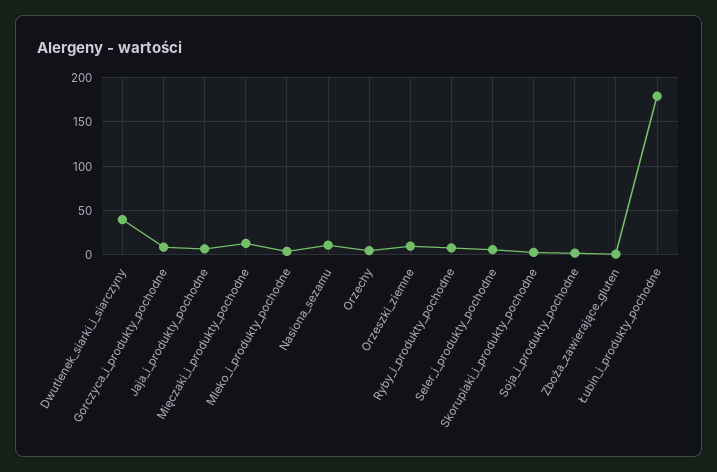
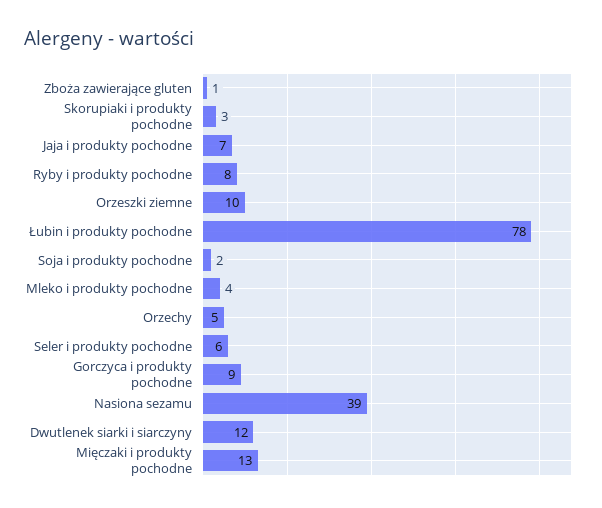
  {
-   "Dwutlenek_siarki_i_siarczyny": 40,
+   "Dwutlenek_siarki_i_siarczyny": 12,
    "Gorczyca_i_produkty_pochodne": 9,
    "Jaja_i_produkty_pochodne": 7,
    "Mięczaki_i_produkty_pochodne": 13,
    "Mleko_i_produkty_pochodne": 4,
-   "Nasiona_sezamu": 10,
+   "Nasiona_sezamu": 39,
    "Orzechy": 5,
    "Orzeszki_ziemne": 10,
    "Ryby_i_produkty_pochodne": 8,
    "Seler_i_produkty_pochodne": 6,
    "Skorupiaki_i_produkty_pochodne": 3,
    "Soja_i_produkty_pochodne": 2,
    "Zboża_zawierające_gluten": 1,
-   "Łubin_i_produkty_pochodne": 180
+   "Łubin_i_produkty_pochodne": 78
  }

